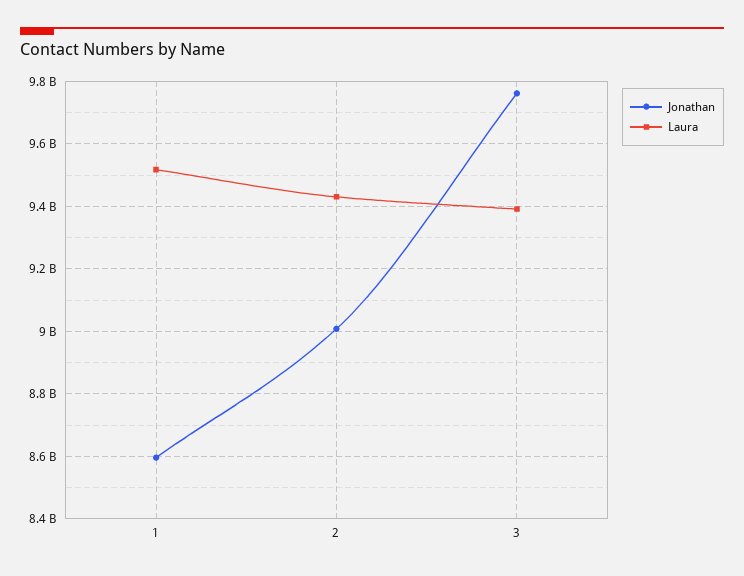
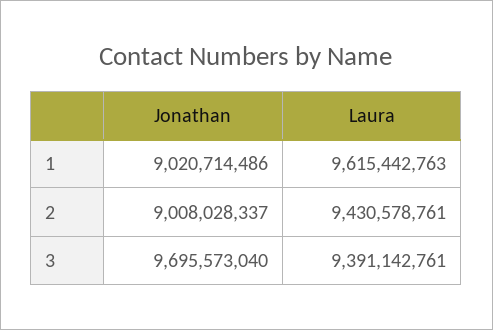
  {
    "Jonathan": {
-     "1": 8600000000,
+     "1": 9020714486,
      "2": 9008028337,
-     "3": 9760000000
+     "3": 9695573040
    },
    "Laura": {
-     "1": 9520000000,
+     "1": 9615442763,
      "2": 9430578761,
      "3": 9391142761
    }
  }

